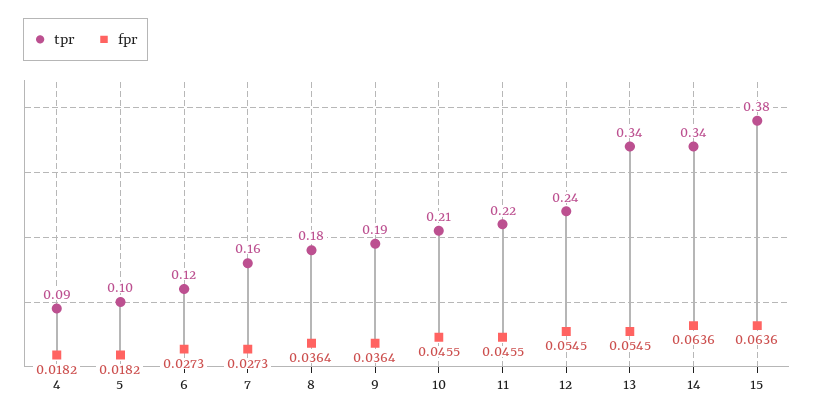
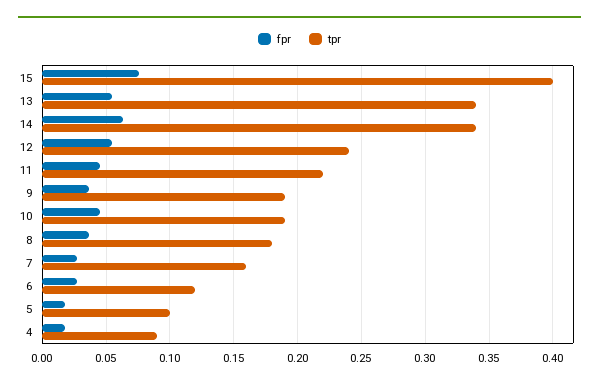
  {
    "tpr": {
      "4": 0.09,
      "5": 0.1,
      "6": 0.12,
      "7": 0.16,
      "8": 0.18,
      "9": 0.19,
-     "10": 0.21,
+     "10": 0.19,
      "11": 0.22,
      "12": 0.24,
      "13": 0.34,
      "14": 0.34,
-     "15": 0.38
+     "15": 0.4
    },
    "fpr": {
      "4": 0.0182,
      "5": 0.0182,
      "6": 0.0273,
      "7": 0.0273,
      "8": 0.0364,
      "9": 0.0364,
      "10": 0.0455,
      "11": 0.0455,
      "12": 0.0545,
      "13": 0.0545,
      "14": 0.0636,
-     "15": 0.0636
+     "15": 0.075
    }
  }

